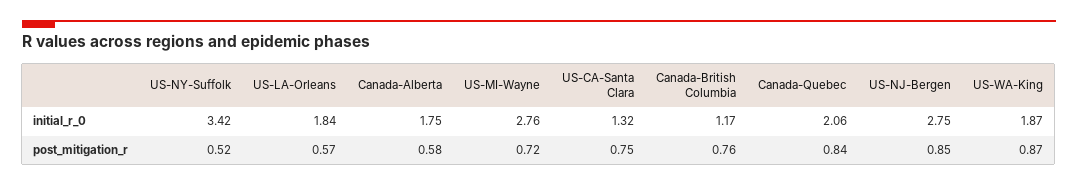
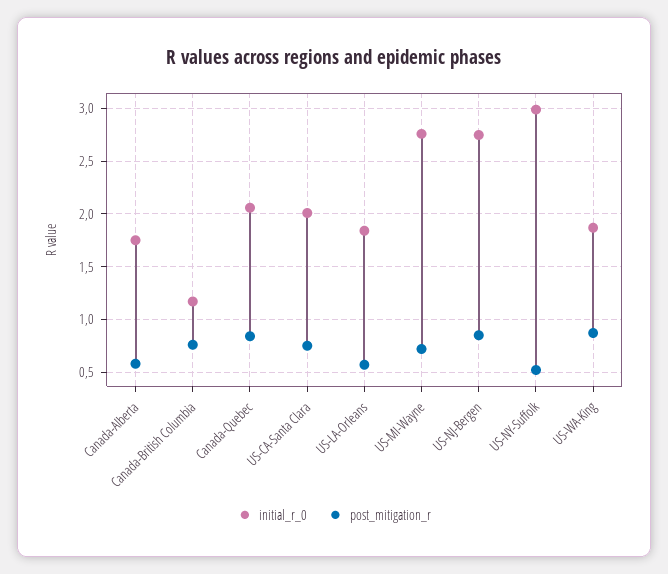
  {
    "initial_r_0": {
-     "US-NY-Suffolk": 3.42,
+     "US-NY-Suffolk": 3,
      "US-LA-Orleans": 1.84,
      "Canada-Alberta": 1.75,
      "US-MI-Wayne": 2.76,
-     "US-CA-Santa Clara": 1.32,
+     "US-CA-Santa Clara": 2,
      "Canada-British Columbia": 1.17,
      "Canada-Quebec": 2.06,
      "US-NJ-Bergen": 2.75,
      "US-WA-King": 1.87
    },
    "post_mitigation_r": {
      "US-NY-Suffolk": 0.52,
      "US-LA-Orleans": 0.57,
      "Canada-Alberta": 0.58,
      "US-MI-Wayne": 0.72,
      "US-CA-Santa Clara": 0.75,
      "Canada-British Columbia": 0.76,
      "Canada-Quebec": 0.84,
      "US-NJ-Bergen": 0.85,
      "US-WA-King": 0.87
    }
  }

